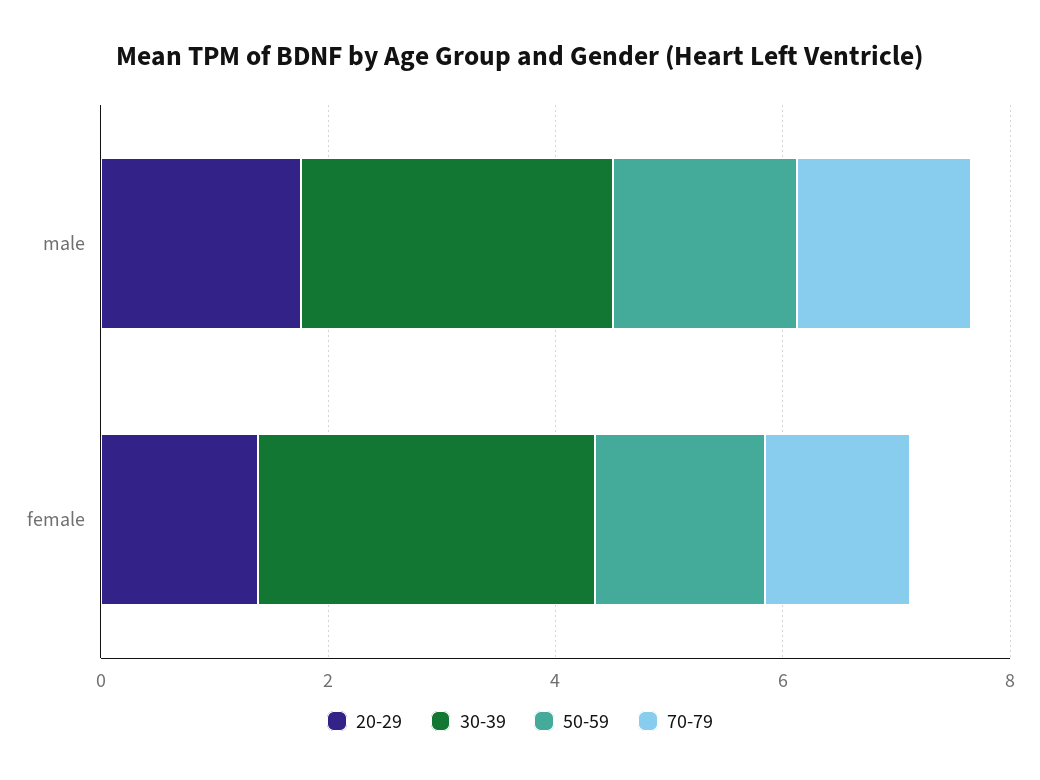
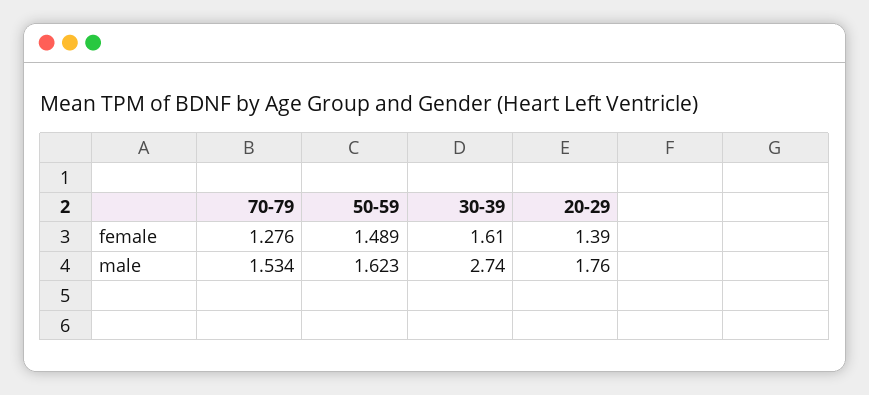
  {
    "20-29": {
      "male": 1.76,
      "female": 1.39
    },
    "30-39": {
      "male": 2.74,
-     "female": 3
+     "female": 1.61
    },
    "50-59": {
      "male": 1.623,
      "female": 1.489
    },
    "70-79": {
      "male": 1.534,
      "female": 1.276
    }
  }

